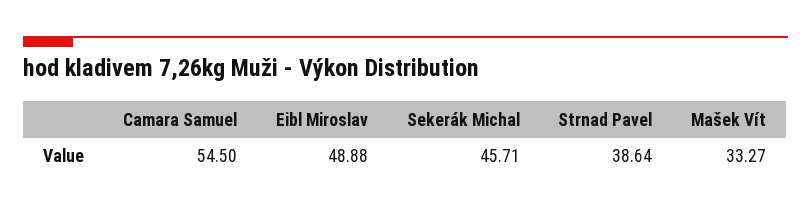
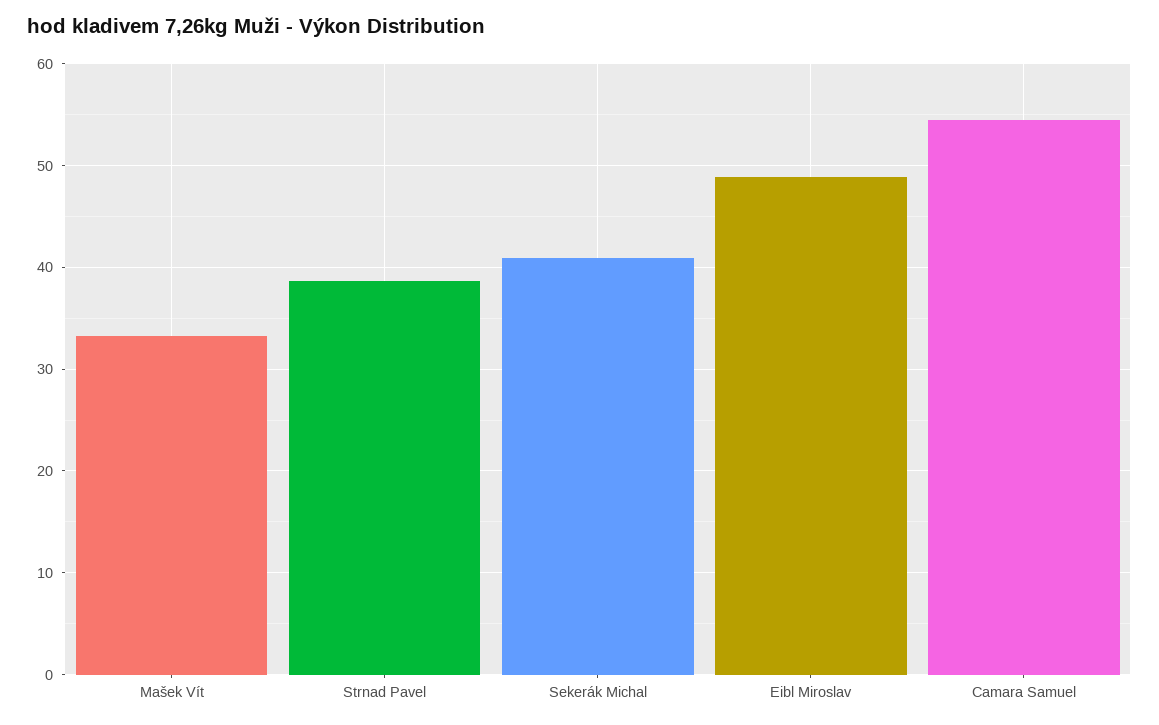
  {
    "Camara Samuel": 54.5,
    "Eibl Miroslav": 48.88,
-   "Sekerák Michal": 45.71,
+   "Sekerák Michal": 41,
    "Strnad Pavel": 38.64,
    "Mašek Vít": 33.27
  }

